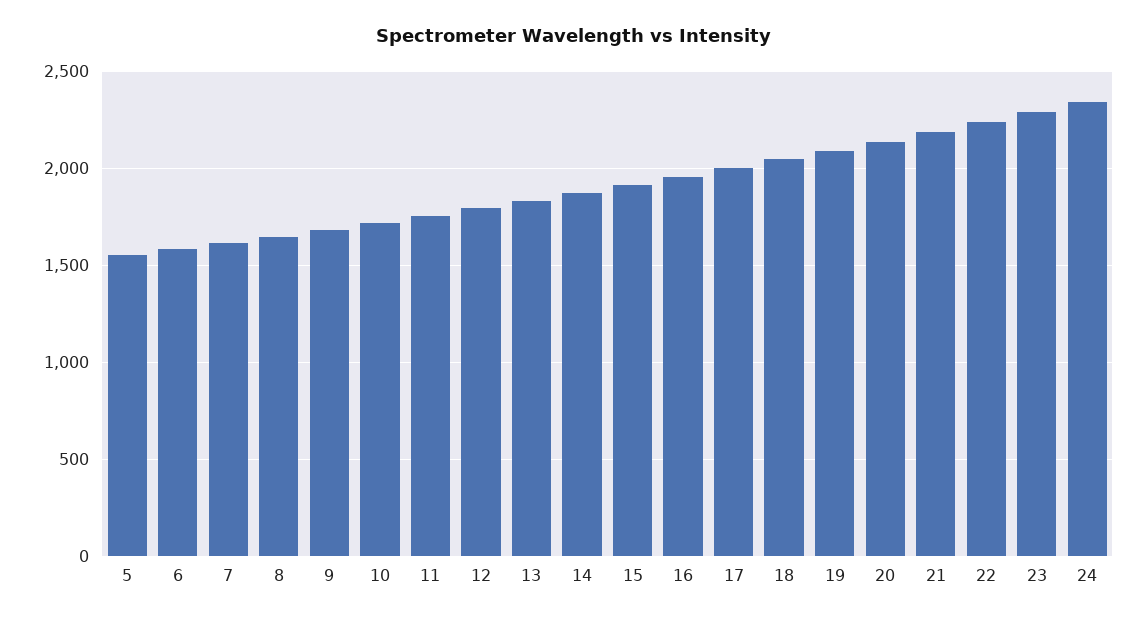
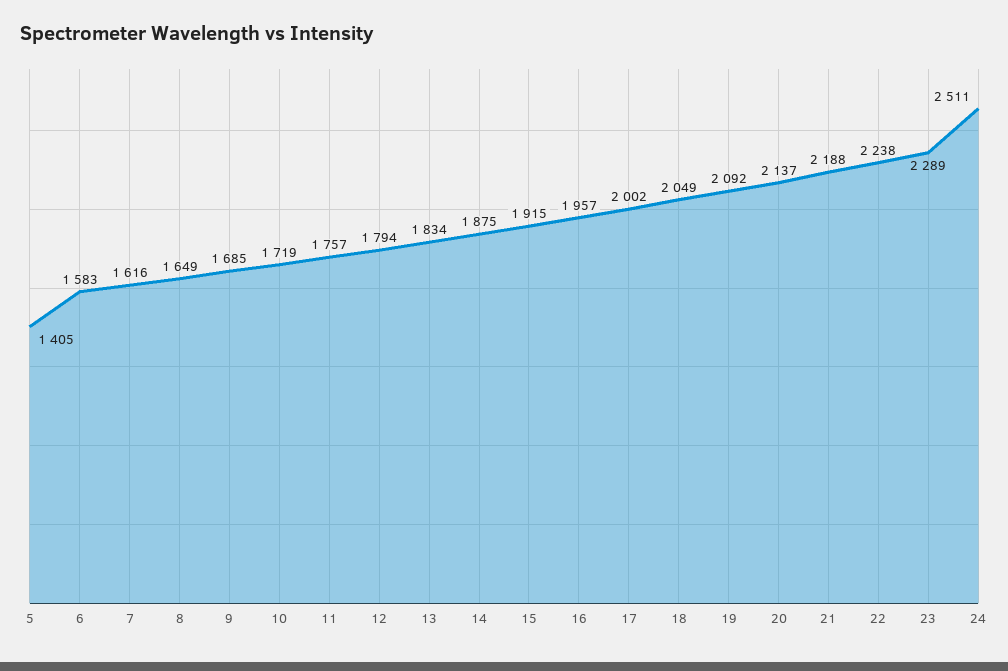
  {
-   "5": 1550,
+   "5": 1405,
    "6": 1583,
    "7": 1616,
    "8": 1649,
    "9": 1685,
    "10": 1719,
    "11": 1757,
    "12": 1794,
    "13": 1834,
    "14": 1875,
    "15": 1915,
    "16": 1957,
    "17": 2002,
    "18": 2049,
    "19": 2092,
    "20": 2137,
    "21": 2188,
    "22": 2238,
    "23": 2289,
-   "24": 2350
+   "24": 2511
  }

